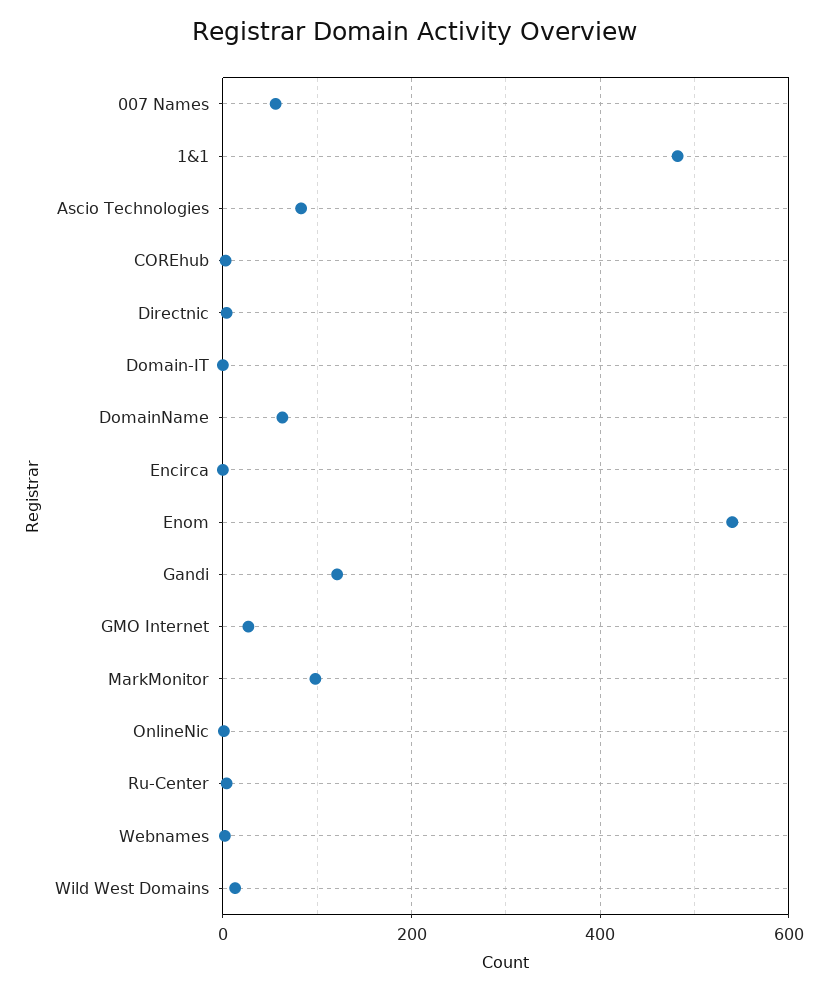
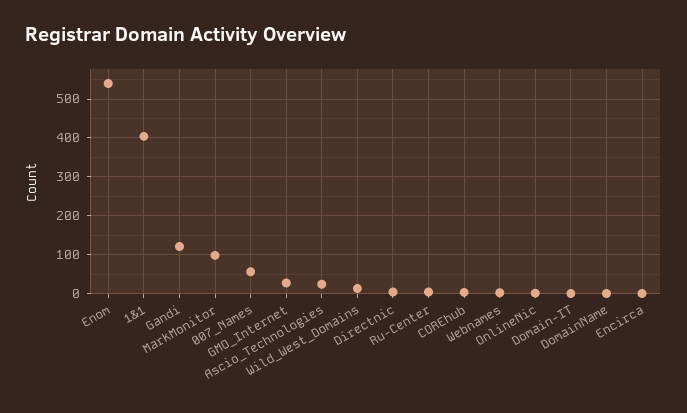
  {
    "007 Names": 60,
-   "1&1": 480,
+   "1&1": 400,
-   "Ascio Technologies": 80,
+   "Ascio Technologies": 20,
    "COREhub": 0,
    "Directnic": 0,
    "Domain-IT": 0,
-   "DomainName": 60,
+   "DomainName": 0,
    "Encirca": 0,
    "Enom": 540,
    "Gandi": 120,
    "GMO Internet": 20,
    "MarkMonitor": 100,
    "OnlineNic": 0,
    "Ru-Center": 0,
    "Webnames": 0,
    "Wild West Domains": 20
  }

